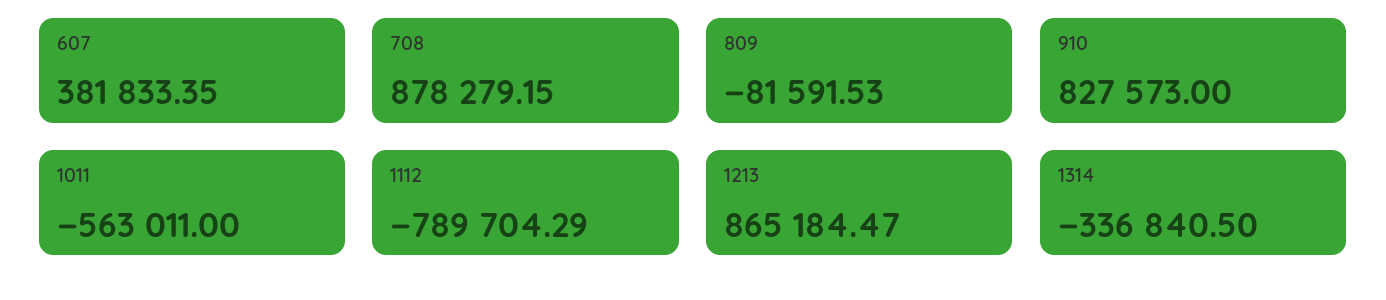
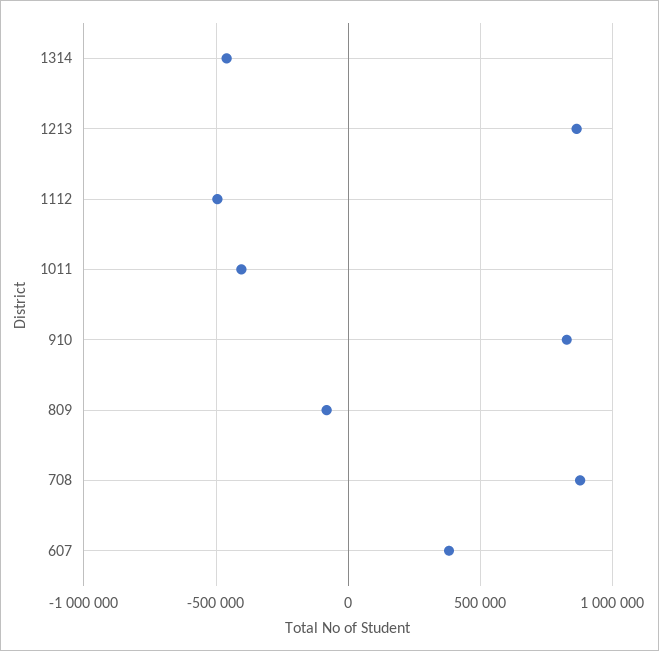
  {
    "607": 381833.35,
    "708": 878279.15,
    "809": -81591.53,
    "910": 827573,
-   "1011": -563011,
+   "1011": -400000,
-   "1112": -789704.29,
+   "1112": -500000,
    "1213": 865184.47,
-   "1314": -336840.5
+   "1314": -450000
  }

